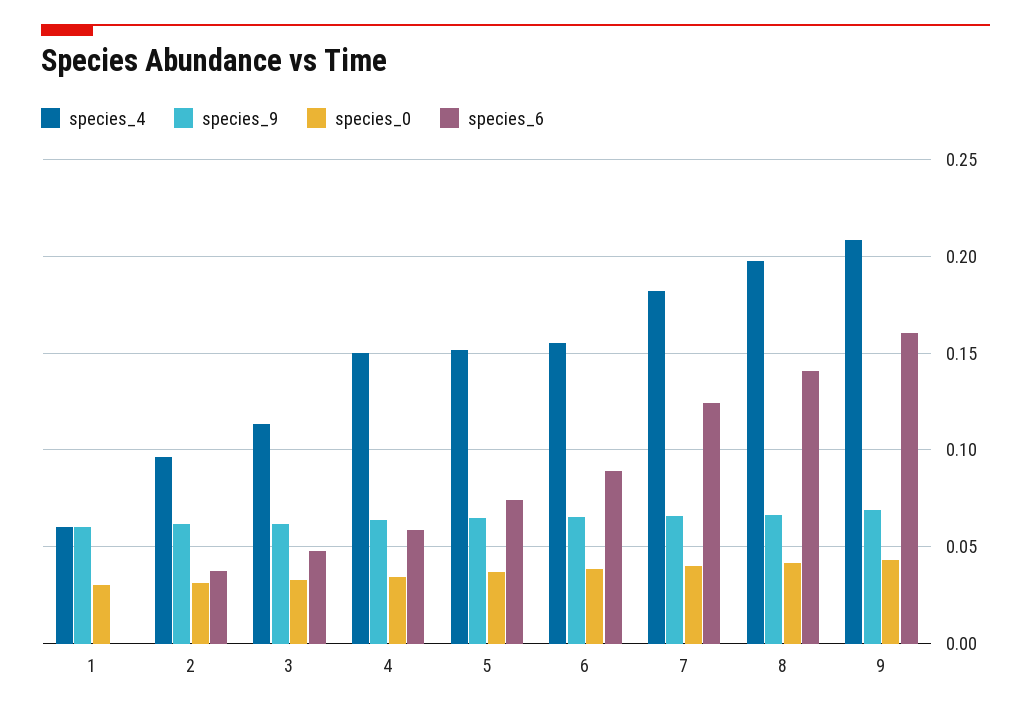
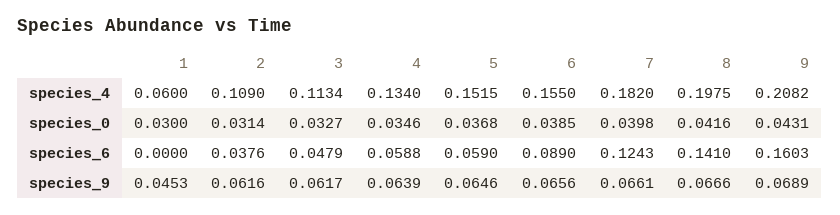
  {
    "species_4": {
      "1": 0.06,
-     "2": 0.095,
+     "2": 0.109,
      "3": 0.1134,
-     "4": 0.15,
+     "4": 0.134,
      "5": 0.1515,
      "6": 0.155,
      "7": 0.182,
      "8": 0.1975,
      "9": 0.2082
    },
    "species_9": {
-     "1": 0.06,
+     "1": 0.0453,
      "2": 0.0616,
      "3": 0.0617,
      "4": 0.0639,
      "5": 0.0646,
      "6": 0.0656,
      "7": 0.0661,
      "8": 0.0666,
      "9": 0.0689
    },
    "species_0": {
      "1": 0.03,
      "2": 0.0314,
      "3": 0.0327,
      "4": 0.0346,
      "5": 0.0368,
      "6": 0.0385,
      "7": 0.0398,
      "8": 0.0416,
      "9": 0.0431
    },
    "species_6": {
      "1": 0,
      "2": 0.0376,
      "3": 0.0479,
      "4": 0.0588,
-     "5": 0.075,
+     "5": 0.059,
      "6": 0.089,
      "7": 0.1243,
      "8": 0.141,
      "9": 0.1603
    }
  }

